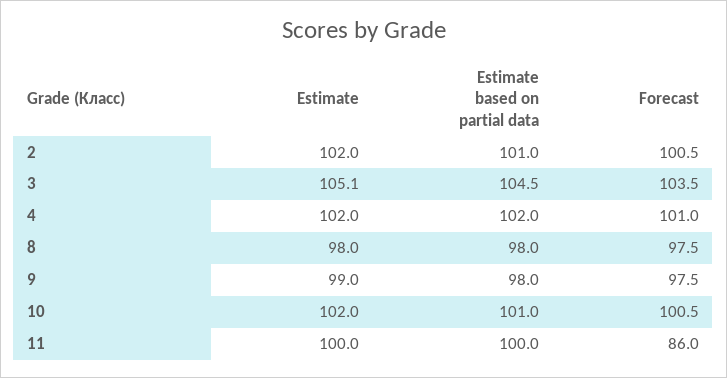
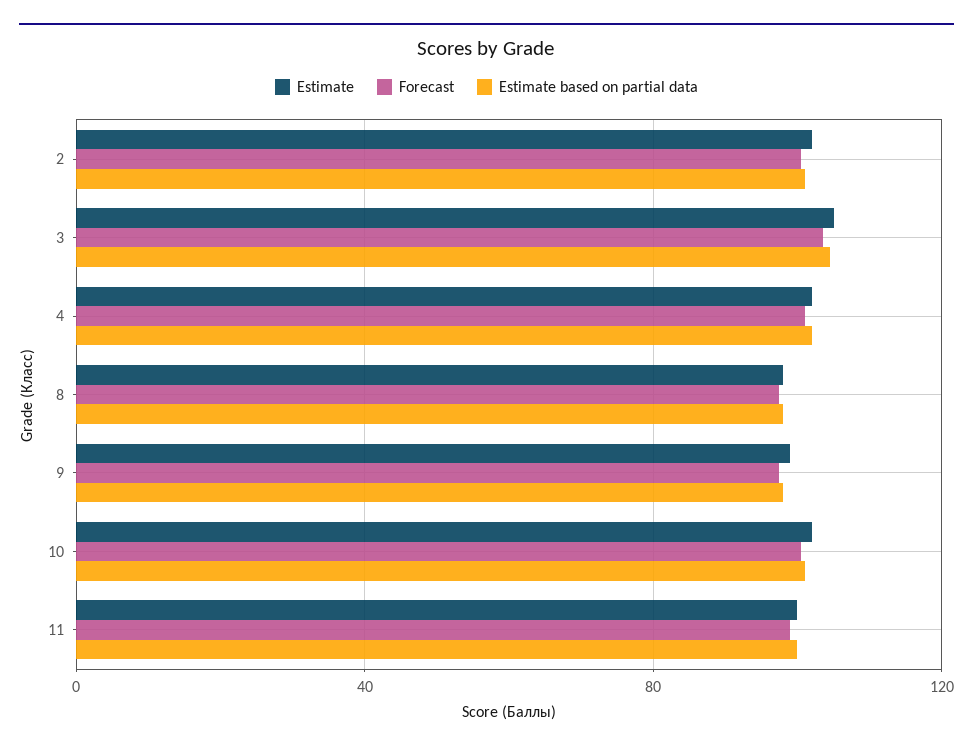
  {
    "Estimate": {
      "2": 102,
      "3": 105.1,
      "4": 102,
      "8": 98,
      "9": 99,
      "10": 102,
      "11": 100
    },
    "Estimate based on partial data": {
      "2": 101,
      "3": 104.5,
      "4": 102,
      "8": 98,
      "9": 98,
      "10": 101,
      "11": 100
    },
    "Forecast": {
      "2": 100.5,
      "3": 103.5,
      "4": 101,
      "8": 97.5,
      "9": 97.5,
      "10": 100.5,
-     "11": 86
+     "11": 100
    }
  }

